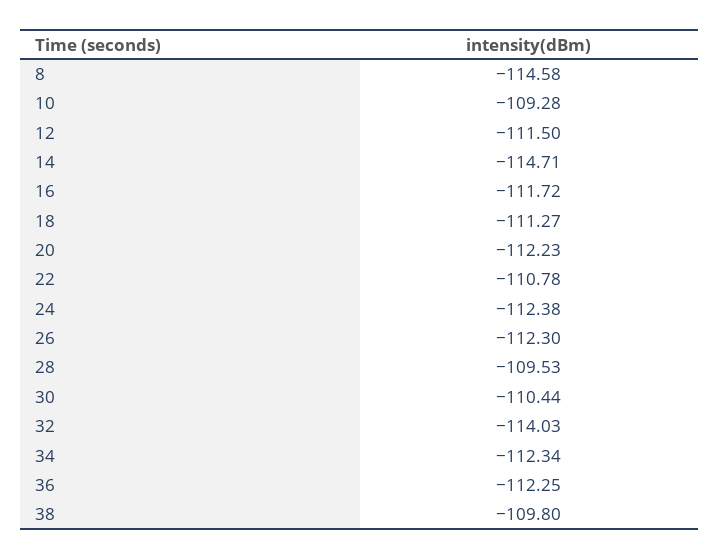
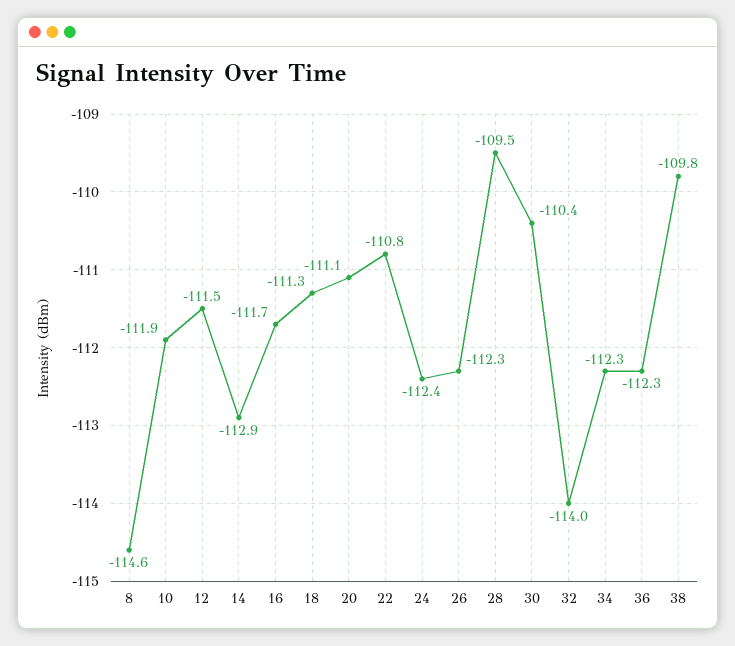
  {
    "8": -114.58,
-   "10": -109.28,
+   "10": -111.9,
    "12": -111.5,
-   "14": -114.71,
+   "14": -112.9,
    "16": -111.72,
    "18": -111.27,
-   "20": -112.23,
+   "20": -111.1,
    "22": -110.78,
    "24": -112.38,
    "26": -112.3,
    "28": -109.53,
    "30": -110.44,
    "32": -114.03,
    "34": -112.34,
    "36": -112.25,
    "38": -109.8
  }

